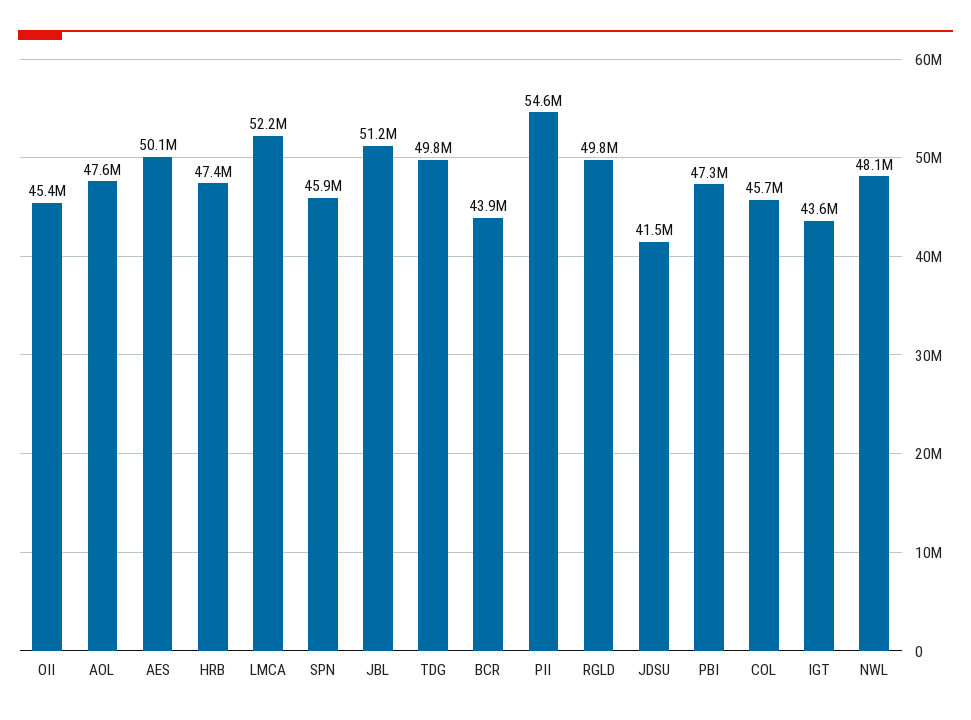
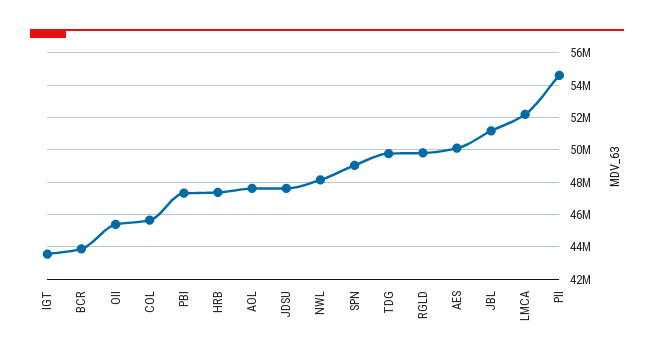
  {
    "OII": 45400000,
    "AOL": 47600000,
    "AES": 50100000,
    "HRB": 47400000,
    "LMCA": 52200000,
-   "SPN": 45900000,
+   "SPN": 49000000,
    "JBL": 51200000,
    "TDG": 49800000,
    "BCR": 43900000,
    "PII": 54600000,
    "RGLD": 49800000,
-   "JDSU": 41500000,
+   "JDSU": 47500000,
    "PBI": 47300000,
    "COL": 45700000,
    "IGT": 43600000,
    "NWL": 48100000
  }

